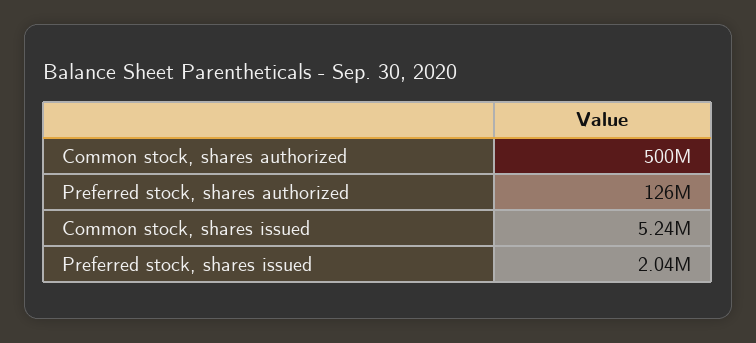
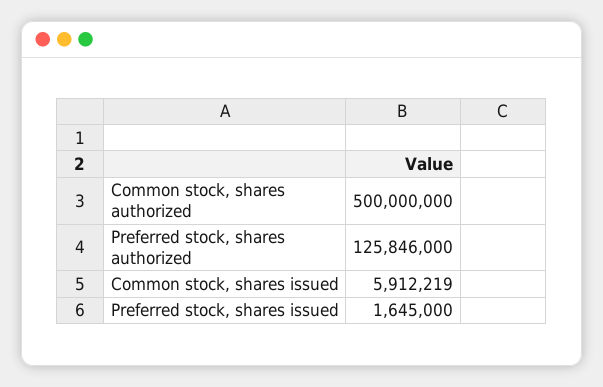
  {
    "Common stock, shares authorized": 500000000,
    "Preferred stock, shares authorized": 125846000,
-   "Common stock, shares issued": 5240000,
+   "Common stock, shares issued": 5912219,
-   "Preferred stock, shares issued": 2040000
+   "Preferred stock, shares issued": 1645000
  }

